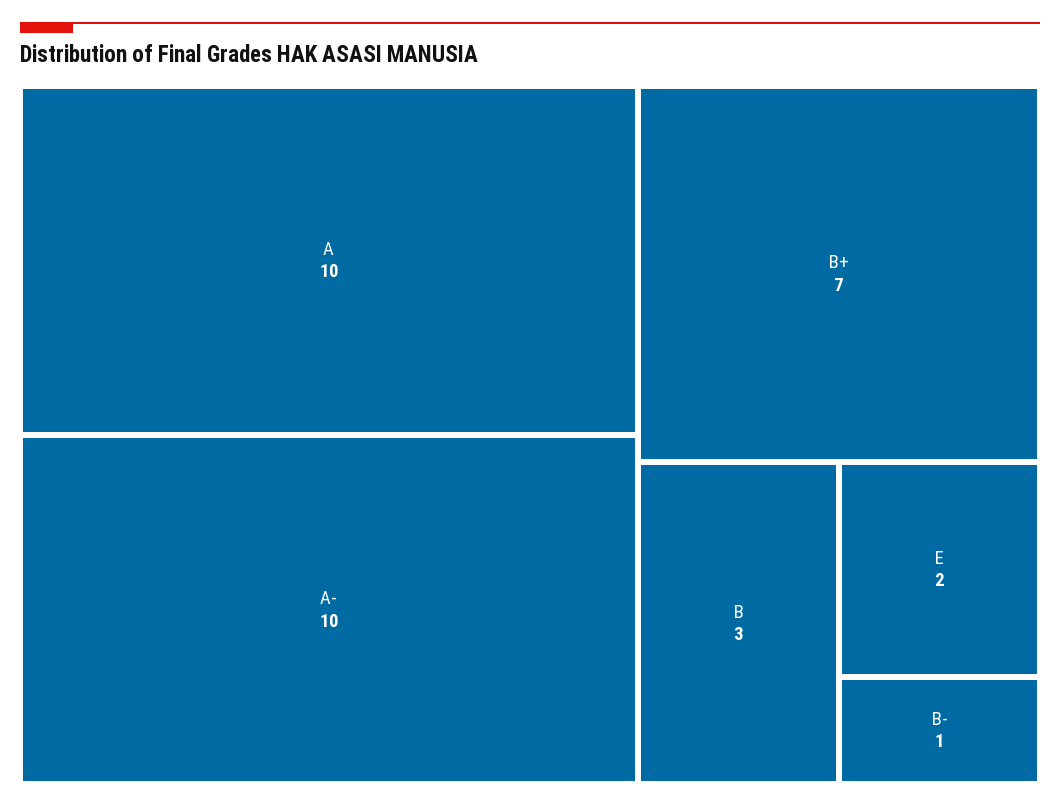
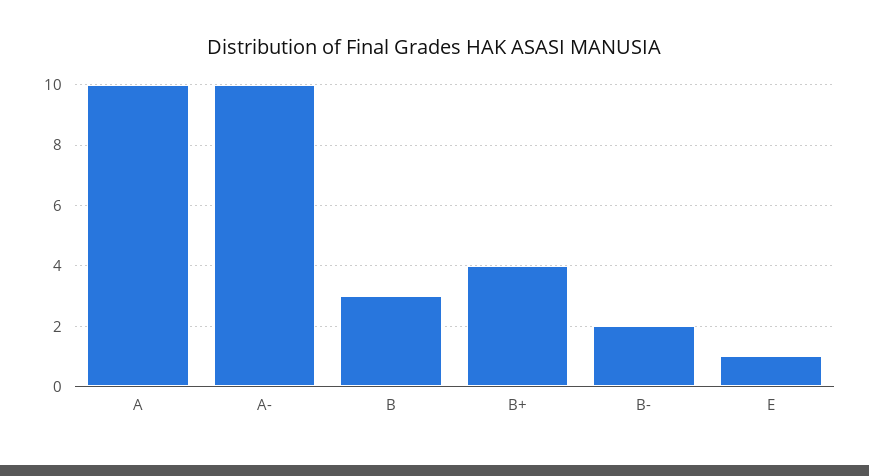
  {
    "A": 10,
    "A-": 10,
-   "B+": 7,
+   "B+": 4,
    "B": 3,
-   "E": 2,
+   "E": 1,
-   "B-": 1
+   "B-": 2
  }

